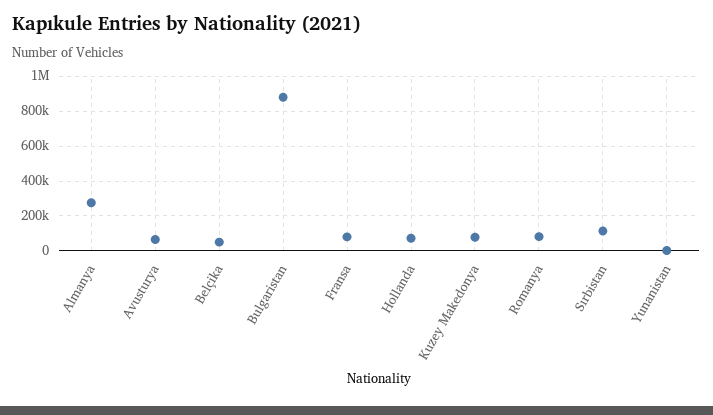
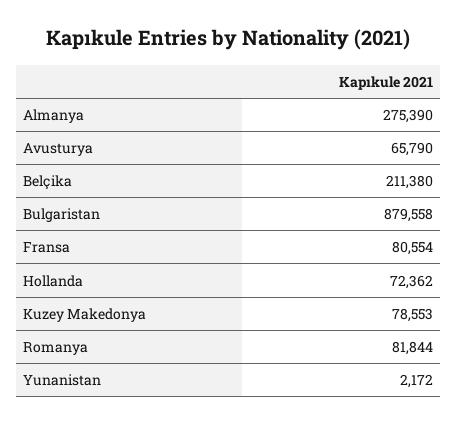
  {
    "Almanya": 275390,
    "Avusturya": 65790,
-   "Belçika": 50000,
+   "Belçika": 211380,
    "Bulgaristan": 879558,
    "Fransa": 80554,
    "Hollanda": 72362,
    "Kuzey Makedonya": 78553,
    "Romanya": 81844,
-   "Sırbistan": 100000,
    "Yunanistan": 2172
  }

